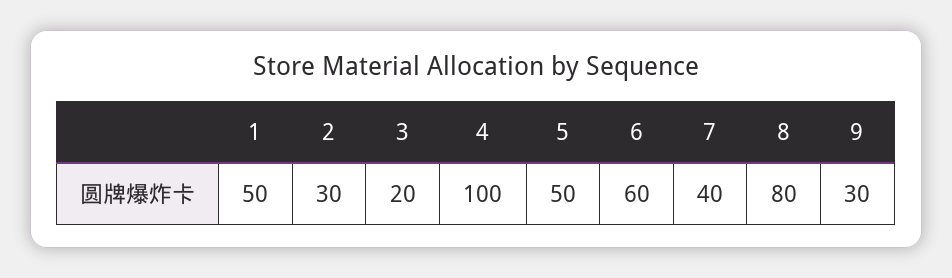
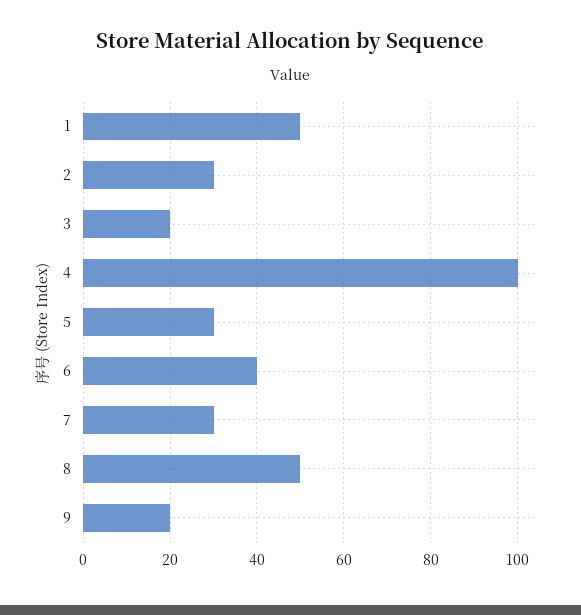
  {
    "1": 50,
    "2": 30,
    "3": 20,
    "4": 100,
-   "5": 50,
+   "5": 30,
-   "6": 60,
+   "6": 40,
-   "7": 40,
+   "7": 30,
-   "8": 80,
+   "8": 50,
-   "9": 30
+   "9": 20
  }

